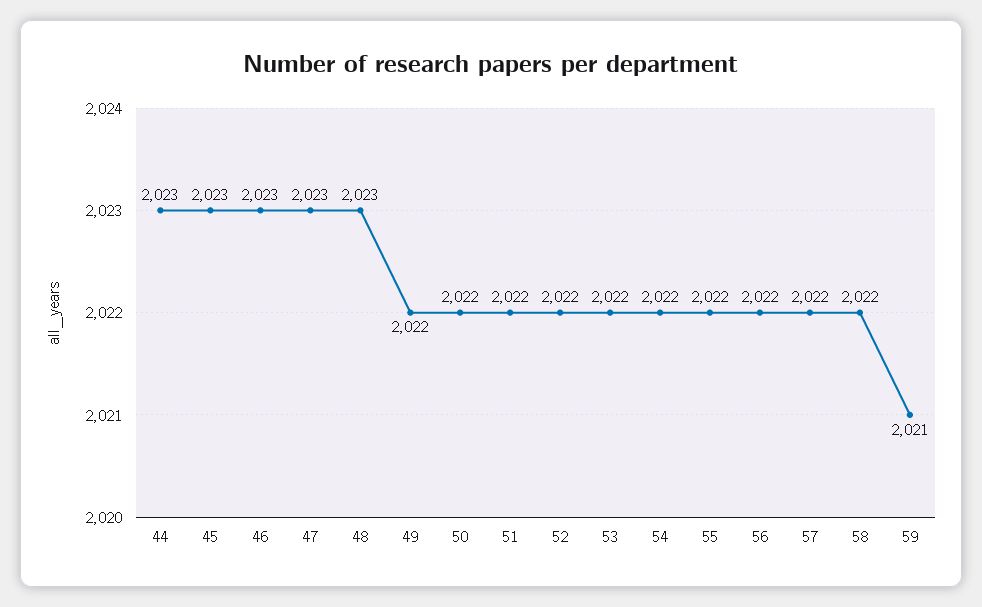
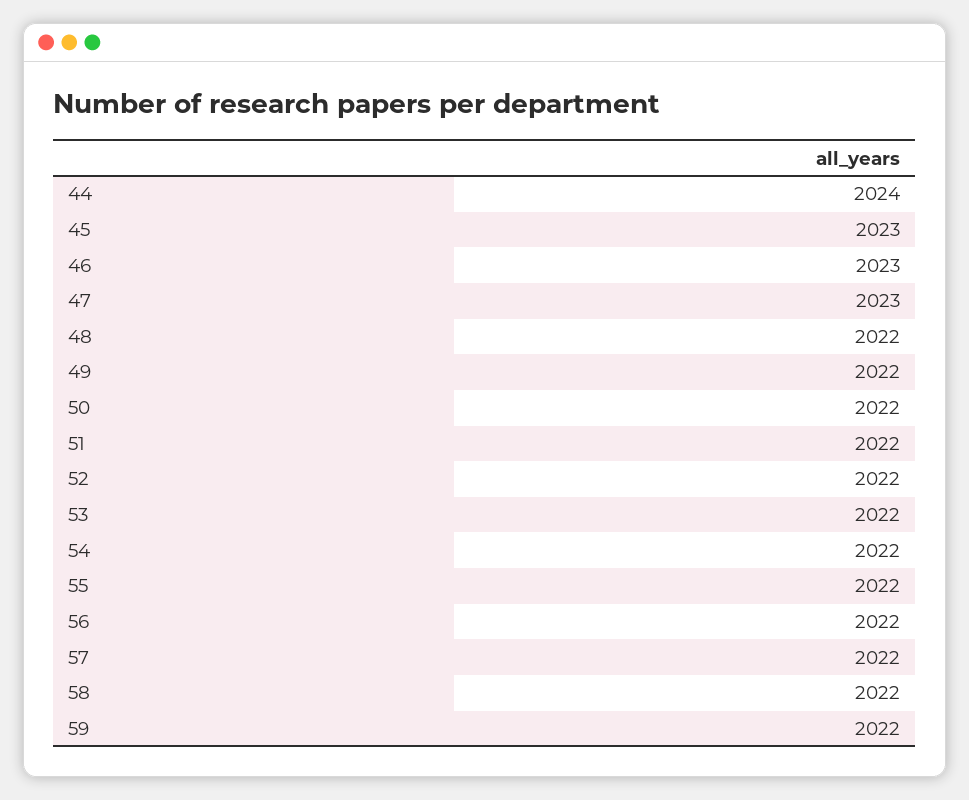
  {
-   "44": 2023,
+   "44": 2024,
    "45": 2023,
    "46": 2023,
    "47": 2023,
-   "48": 2023,
+   "48": 2022,
    "49": 2022,
    "50": 2022,
    "51": 2022,
    "52": 2022,
    "53": 2022,
    "54": 2022,
    "55": 2022,
    "56": 2022,
    "57": 2022,
    "58": 2022,
-   "59": 2021
+   "59": 2022
  }

